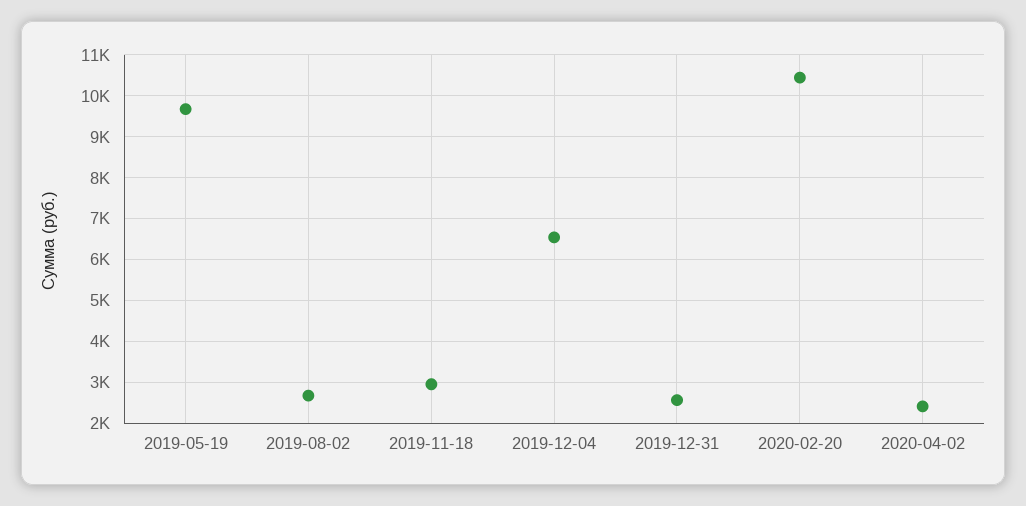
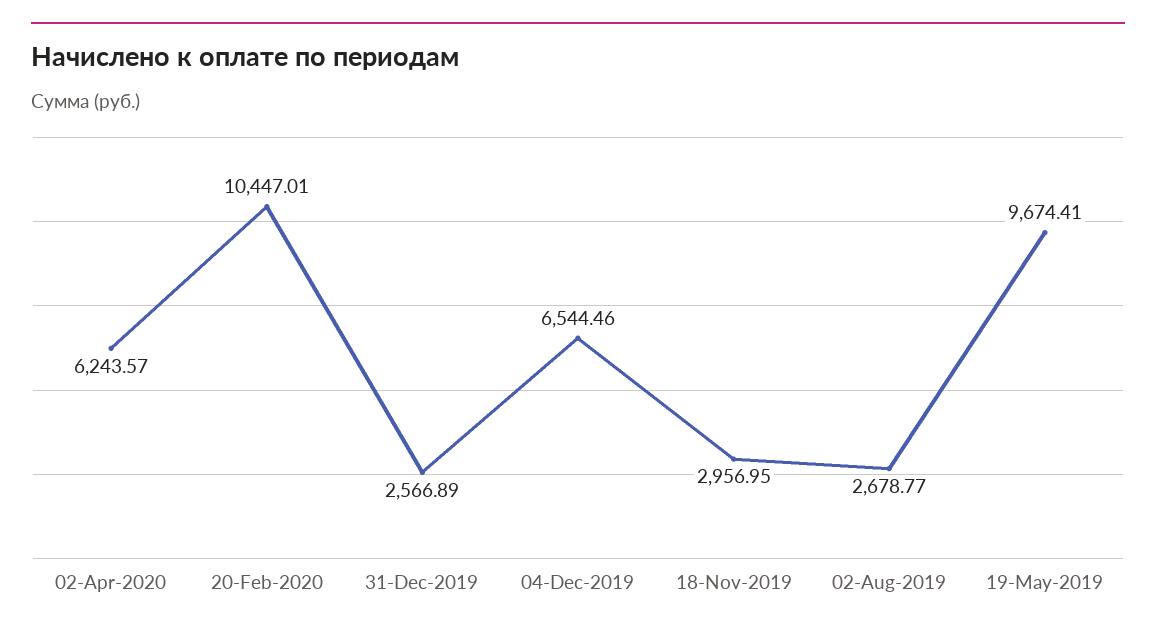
  {
    "2019-05-19": 9674.41,
    "2019-08-02": 2678.77,
    "2019-11-18": 2956.95,
    "2019-12-04": 6544.46,
    "2019-12-31": 2566.89,
    "2020-02-20": 10447.01,
-   "2020-04-02": 2400
+   "2020-04-02": 6243.57
  }

